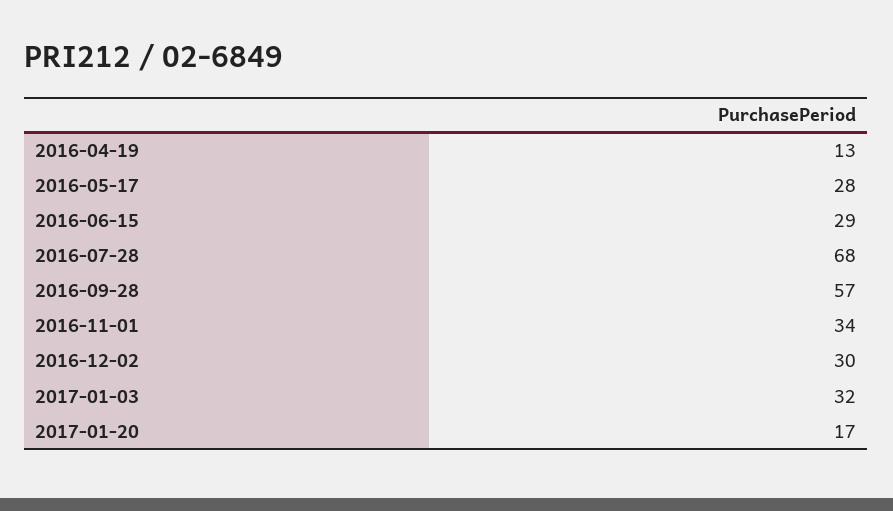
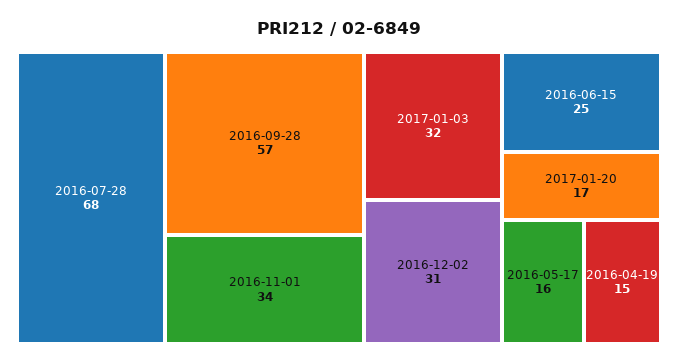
  {
-   "2016-04-19": 13,
+   "2016-04-19": 15,
-   "2016-05-17": 28,
+   "2016-05-17": 16,
-   "2016-06-15": 29,
+   "2016-06-15": 25,
    "2016-07-28": 68,
    "2016-09-28": 57,
    "2016-11-01": 34,
-   "2016-12-02": 30,
+   "2016-12-02": 31,
    "2017-01-03": 32,
    "2017-01-20": 17
  }

